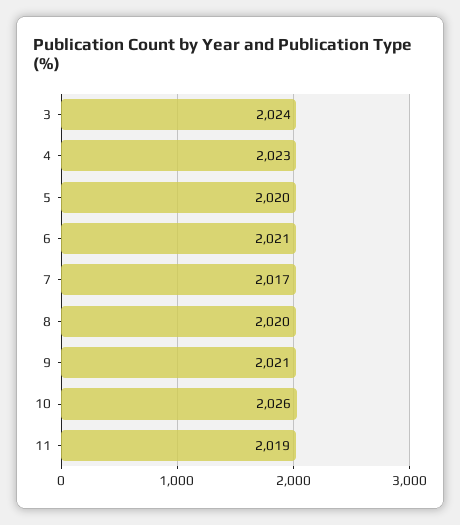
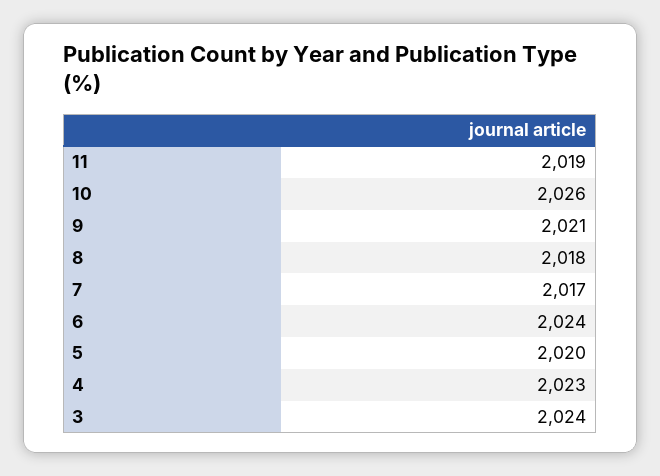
  {
    "3": 2024,
    "4": 2023,
    "5": 2020,
-   "6": 2021,
+   "6": 2024,
    "7": 2017,
-   "8": 2020,
+   "8": 2018,
    "9": 2021,
    "10": 2026,
    "11": 2019
  }

